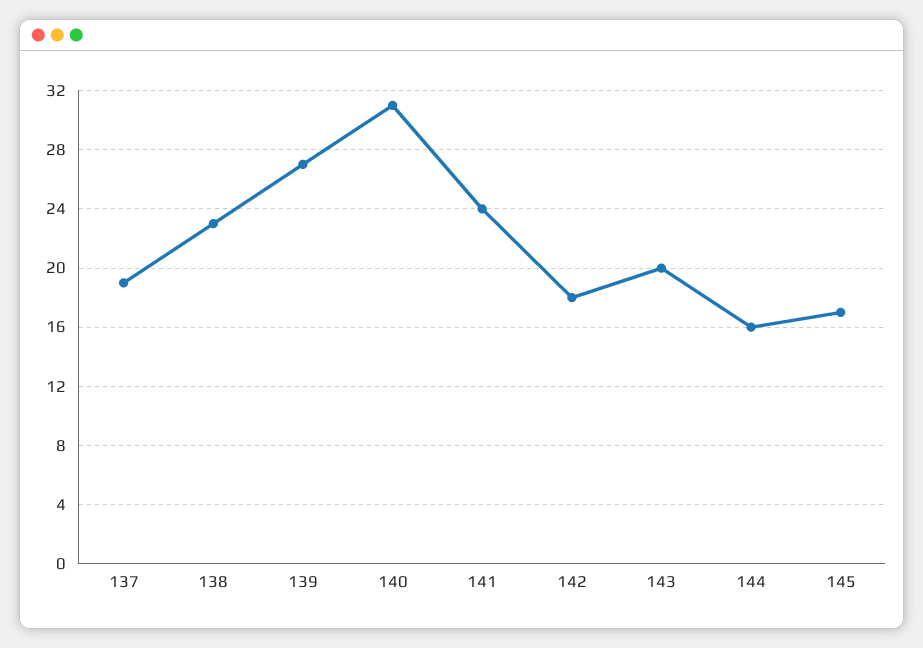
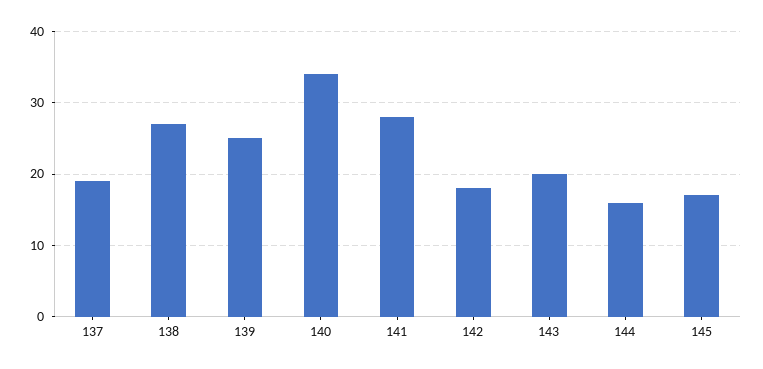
  {
    "137": 19,
-   "138": 23,
+   "138": 27,
-   "139": 27,
+   "139": 25,
-   "140": 31,
+   "140": 34,
-   "141": 24,
+   "141": 28,
    "142": 18,
    "143": 20,
    "144": 16,
    "145": 17
  }

